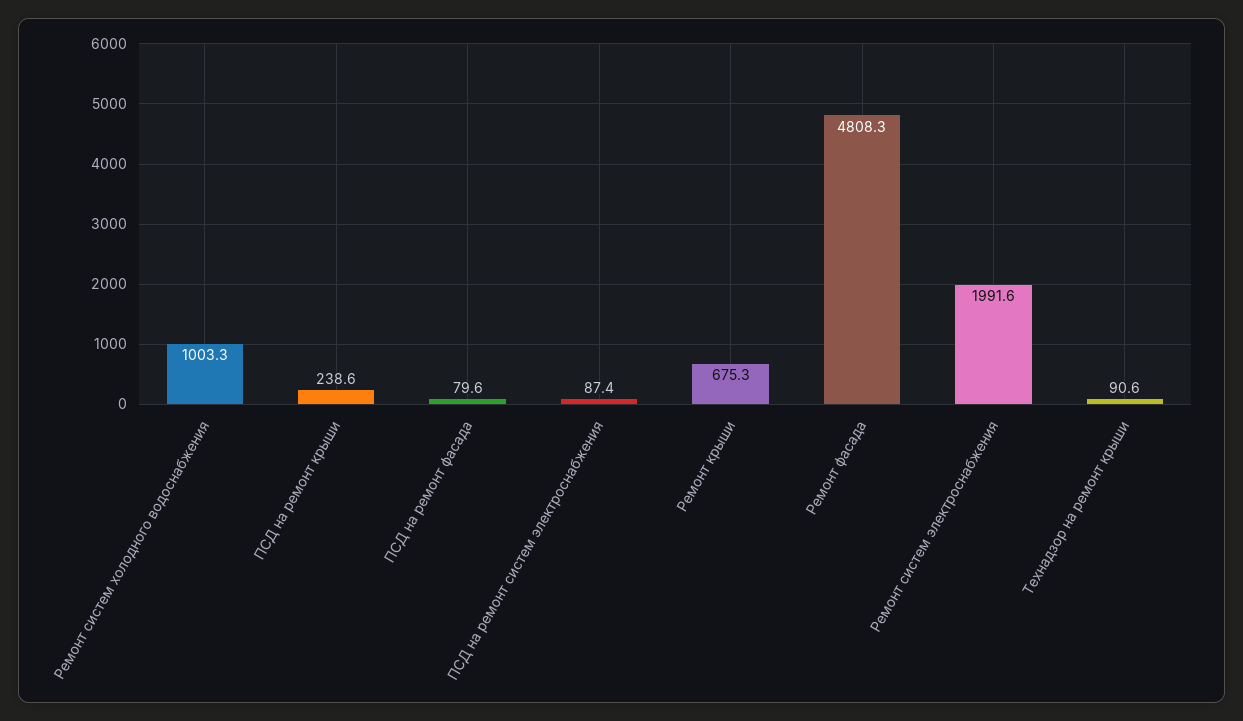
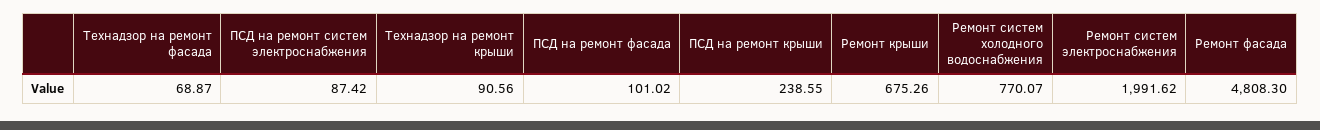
  {
-   "Ремонт систем холодного водоснабжения": 1003.3,
+   "Ремонт систем холодного водоснабжения": 770.07,
    "ПСД на ремонт крыши": 238.55,
-   "ПСД на ремонт фасада": 79.6,
+   "ПСД на ремонт фасада": 101.02,
    "ПСД на ремонт систем электроснабжения": 87.42,
    "Ремонт крыши": 675.26,
    "Ремонт фасада": 4808.3,
    "Ремонт систем электроснабжения": 1991.62,
-   "Технадзор на ремонт крыши": 90.56
+   "Технадзор на ремонт крыши": 90.56,
+   "Технадзор на ремонт фасада": 68.87
  }

